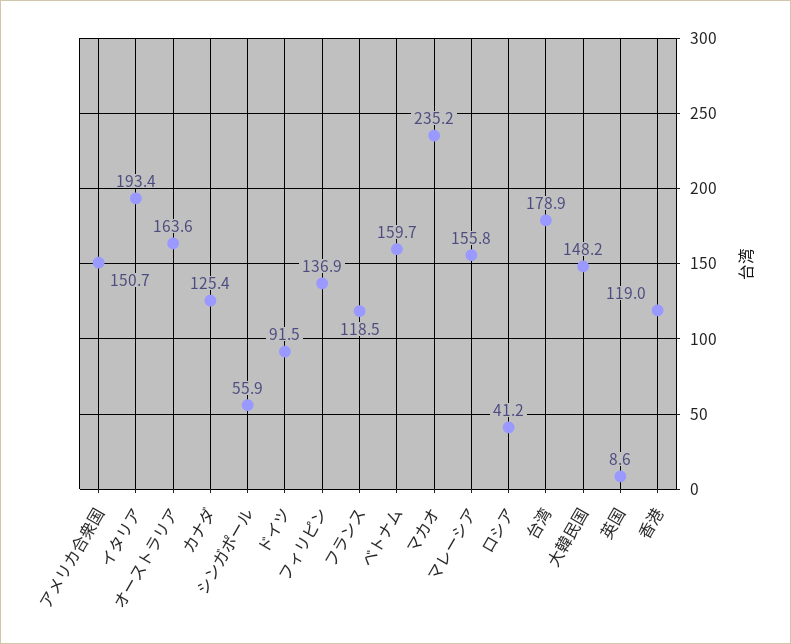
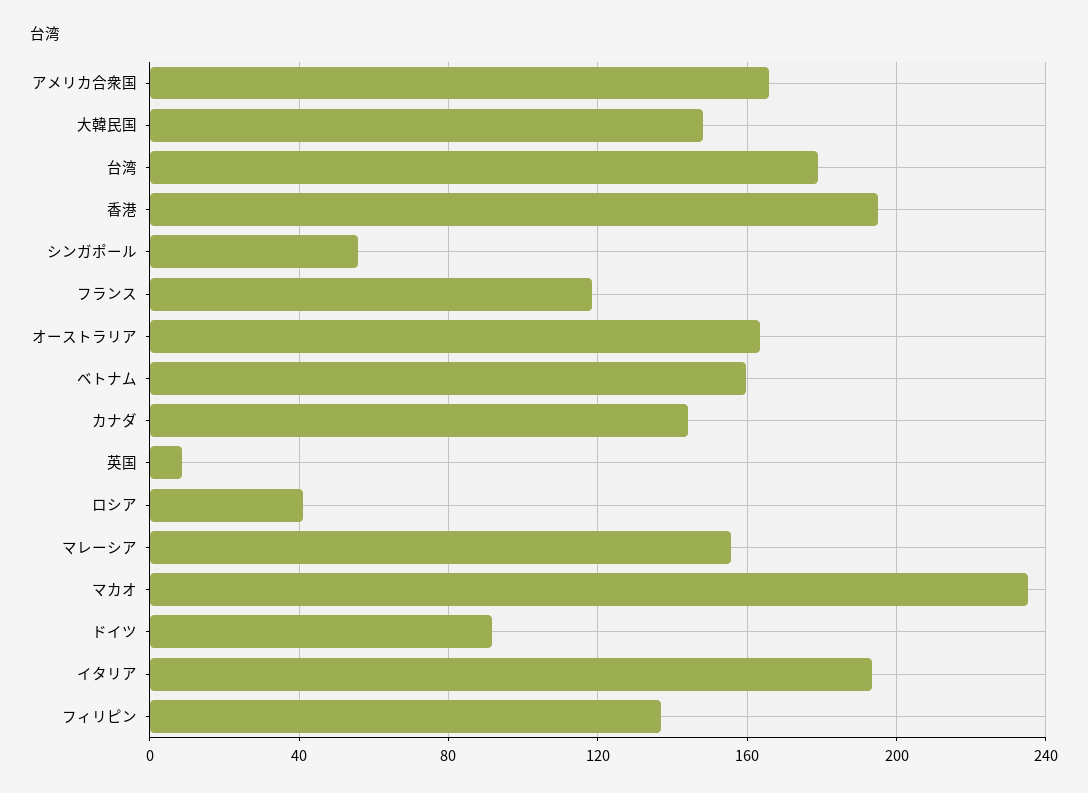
  {
-   "アメリカ合衆国": 150.7,
+   "アメリカ合衆国": 165,
    "イタリア": 193.4,
    "オーストラリア": 163.6,
-   "カナダ": 125.4,
+   "カナダ": 145,
    "シンガポール": 55.9,
    "ドイツ": 91.5,
    "フィリピン": 136.9,
    "フランス": 118.5,
    "ベトナム": 159.7,
    "マカオ": 235.2,
    "マレーシア": 155.8,
    "ロシア": 41.2,
    "台湾": 178.9,
    "大韓民国": 148.2,
    "英国": 8.6,
-   "香港": 119
+   "香港": 195
  }

